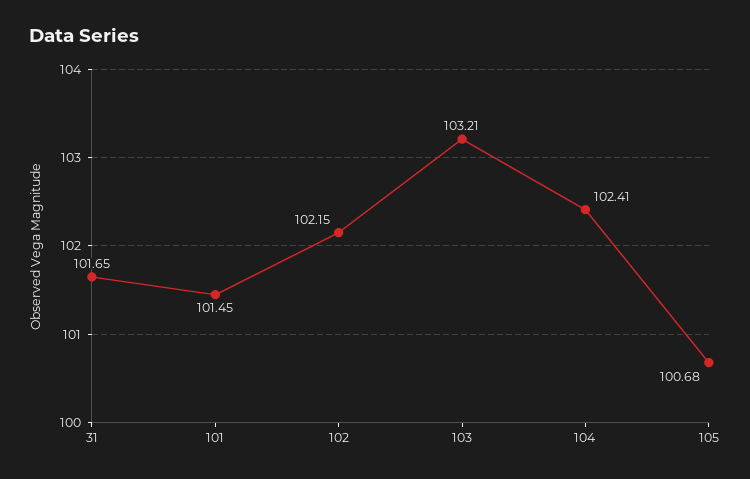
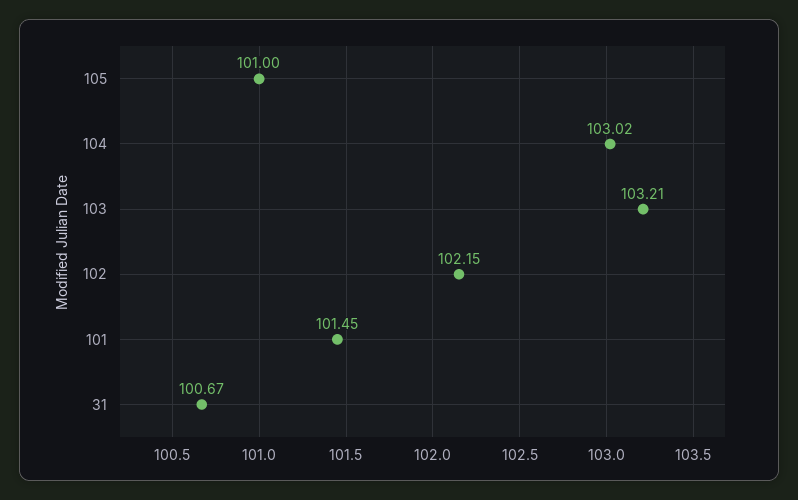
  {
-   "31": 101.65,
+   "31": 100.67,
    "101": 101.45,
    "102": 102.15,
    "103": 103.21,
-   "104": 102.41,
+   "104": 103.02,
-   "105": 100.68
+   "105": 101
  }

